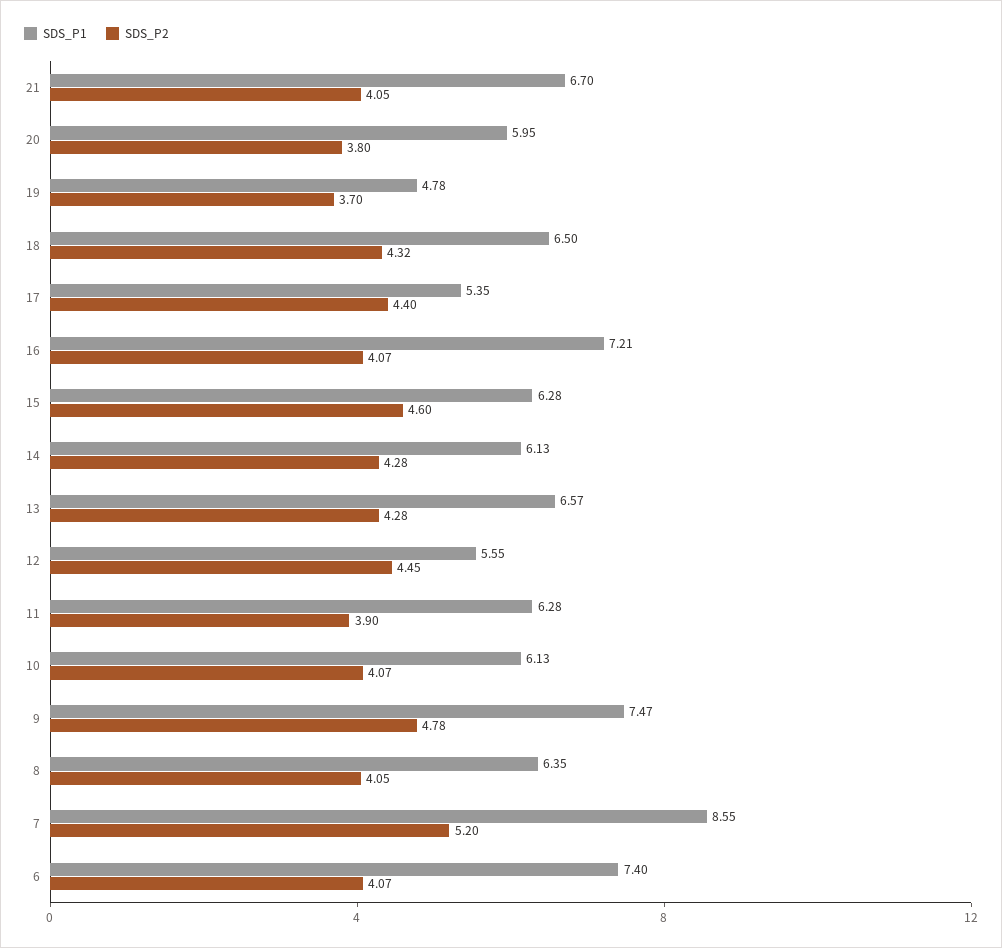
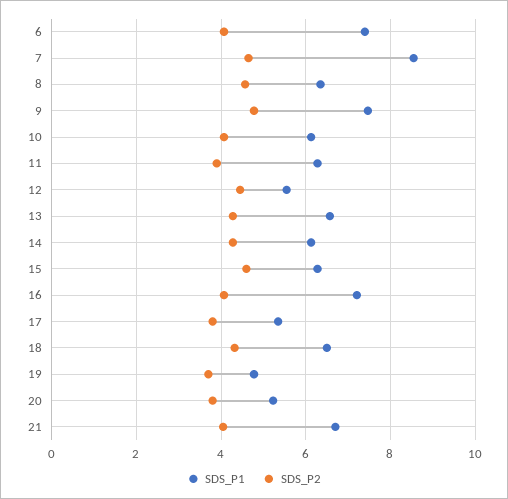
  {
    "SDS_P1": {
      "21": 6.7,
-     "20": 5.95,
+     "20": 5.2,
      "19": 4.78,
      "18": 6.5,
      "17": 5.35,
      "16": 7.21,
      "15": 6.28,
      "14": 6.13,
      "13": 6.57,
      "12": 5.55,
      "11": 6.28,
      "10": 6.13,
      "9": 7.47,
      "8": 6.35,
      "7": 8.55,
      "6": 7.4
    },
    "SDS_P2": {
      "21": 4.05,
      "20": 3.8,
      "19": 3.7,
      "18": 4.32,
-     "17": 4.4,
+     "17": 3.8,
      "16": 4.07,
      "15": 4.6,
      "14": 4.28,
      "13": 4.28,
      "12": 4.45,
      "11": 3.9,
      "10": 4.07,
      "9": 4.78,
-     "8": 4.05,
+     "8": 4.6,
-     "7": 5.2,
+     "7": 4.6,
      "6": 4.07
    }
  }

